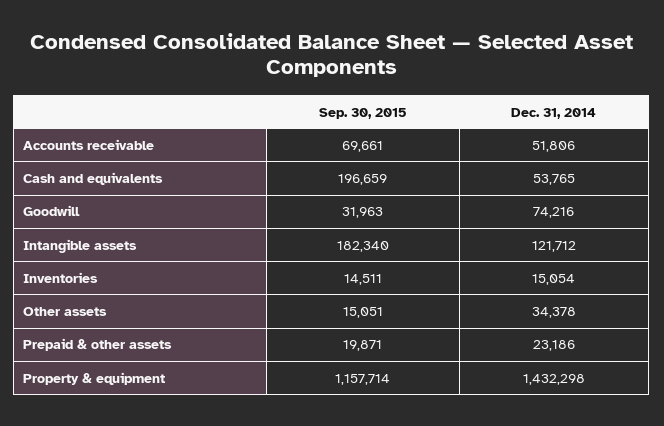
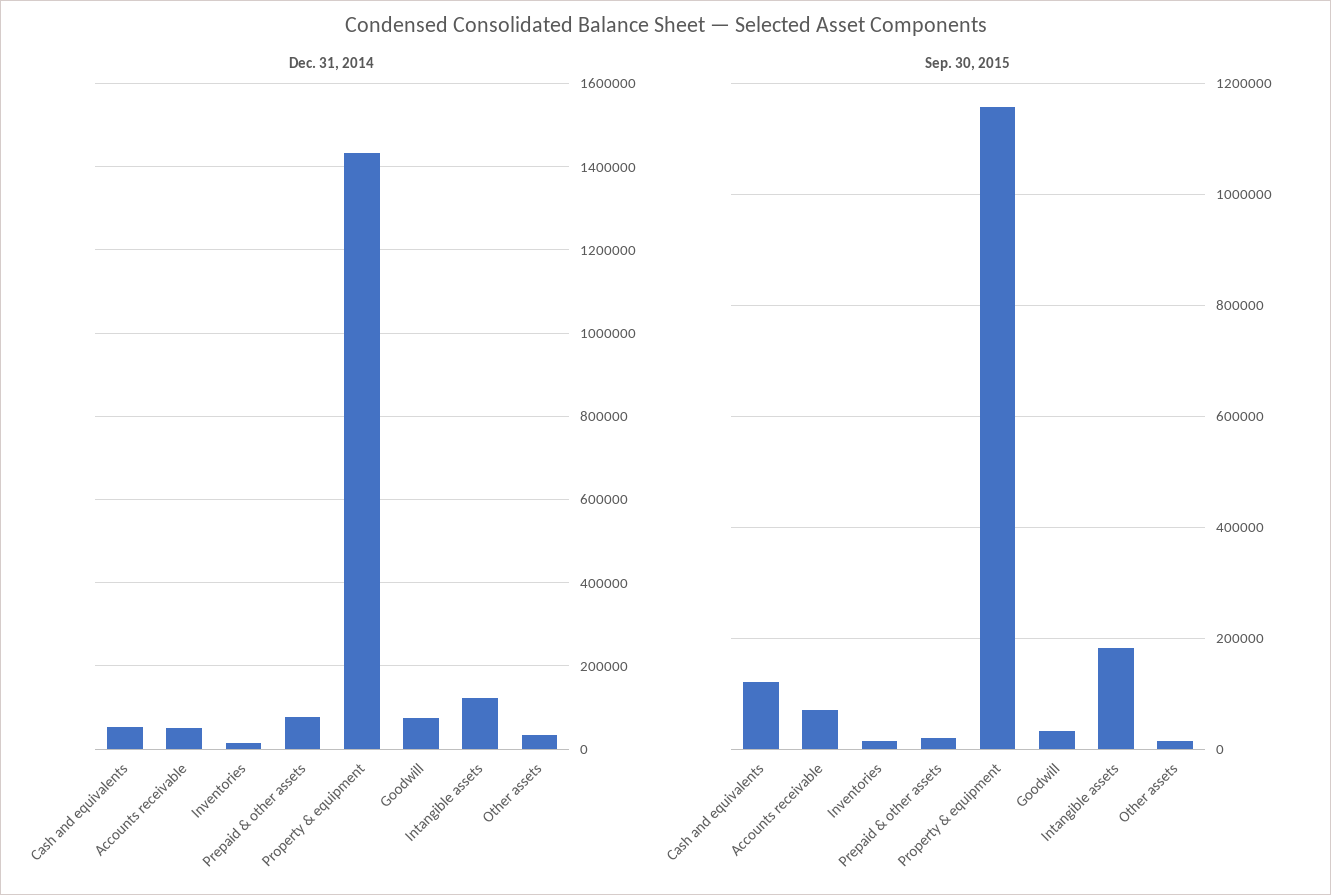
  {
    "Sep. 30, 2015": {
      "Accounts receivable": 69661,
-     "Cash and equivalents": 196659,
+     "Cash and equivalents": 120000,
      "Goodwill": 31963,
      "Intangible assets": 182340,
      "Inventories": 14511,
      "Other assets": 15051,
      "Prepaid & other assets": 19871,
      "Property & equipment": 1157714
    },
    "Dec. 31, 2014": {
      "Accounts receivable": 51806,
      "Cash and equivalents": 53765,
      "Goodwill": 74216,
      "Intangible assets": 121712,
      "Inventories": 15054,
      "Other assets": 34378,
-     "Prepaid & other assets": 23186,
+     "Prepaid & other assets": 80000,
      "Property & equipment": 1432298
    }
  }

